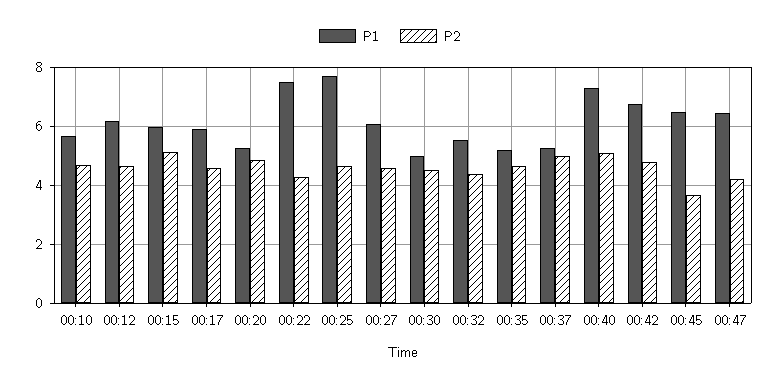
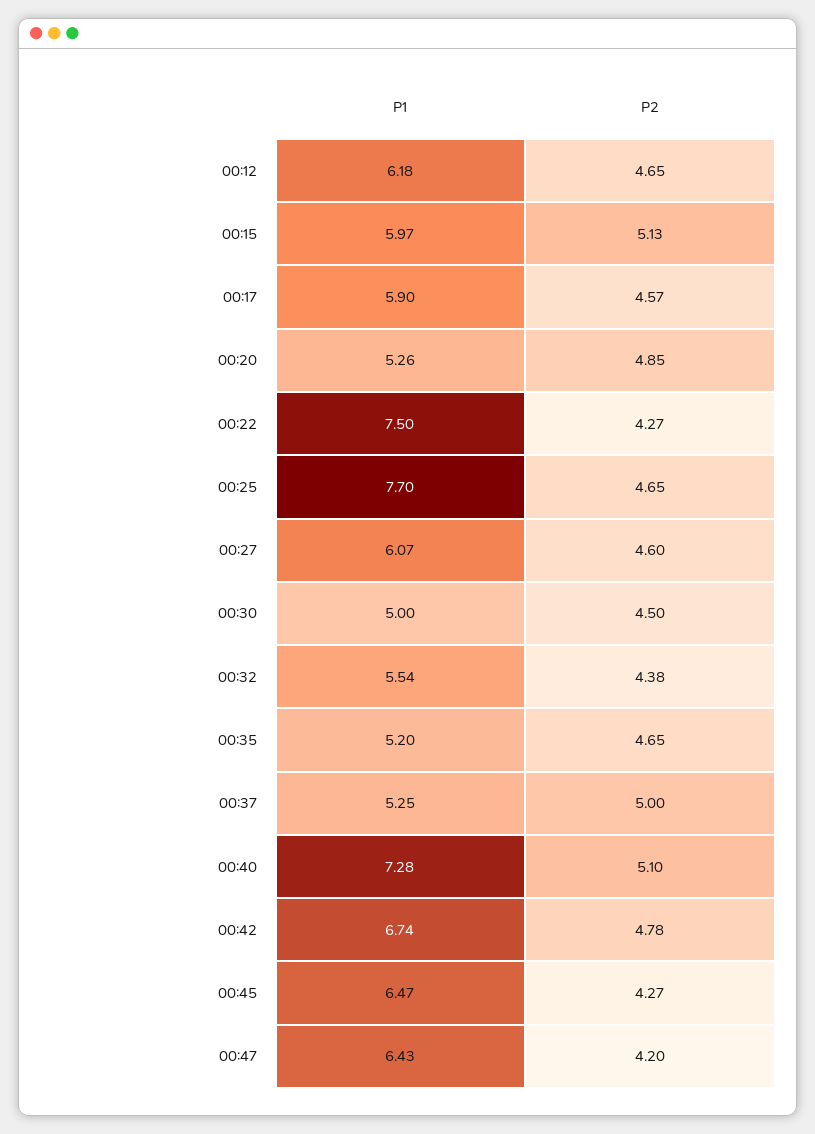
  {
    "P1": {
-     "00:10": 5.75,
      "00:12": 6.18,
      "00:15": 5.97,
      "00:17": 5.9,
      "00:20": 5.26,
      "00:22": 7.5,
      "00:25": 7.7,
      "00:27": 6.07,
      "00:30": 5,
      "00:32": 5.54,
      "00:35": 5.2,
      "00:37": 5.25,
      "00:40": 7.28,
      "00:42": 6.74,
      "00:45": 6.47,
      "00:47": 6.43
    },
    "P2": {
-     "00:10": 4.75,
      "00:12": 4.65,
      "00:15": 5.13,
      "00:17": 4.57,
      "00:20": 4.85,
      "00:22": 4.27,
      "00:25": 4.65,
      "00:27": 4.6,
      "00:30": 4.5,
      "00:32": 4.38,
      "00:35": 4.65,
      "00:37": 5,
      "00:40": 5.1,
      "00:42": 4.78,
-     "00:45": 3.75,
+     "00:45": 4.27,
      "00:47": 4.2
    }
  }

